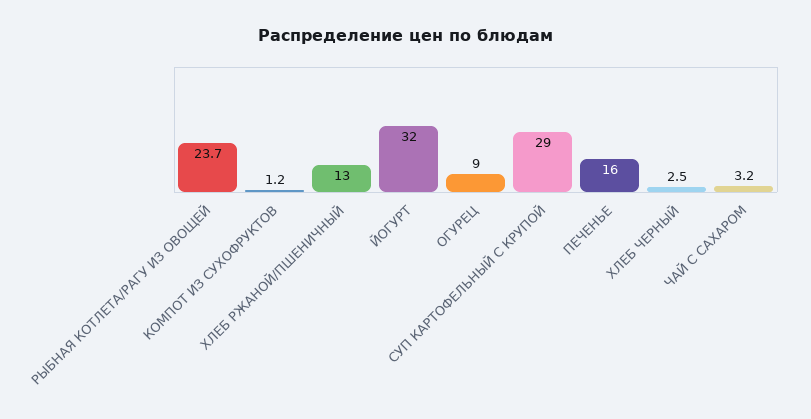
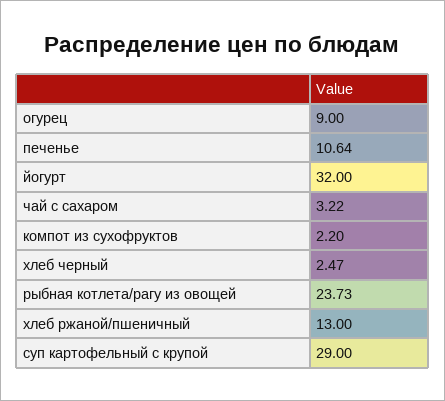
  {
    "РЫБНАЯ КОТЛЕТА/РАГУ ИЗ ОВОЩЕЙ": 23.73,
-   "КОМПОТ ИЗ СУХОФРУКТОВ": 1.2,
+   "КОМПОТ ИЗ СУХОФРУКТОВ": 2.2,
    "ХЛЕБ РЖАНОЙ/ПШЕНИЧНЫЙ": 13,
    "ЙОГУРТ": 32,
    "ОГУРЕЦ": 9,
    "СУП КАРТОФЕЛЬНЫЙ С КРУПОЙ": 29,
-   "ПЕЧЕНЬЕ": 16,
+   "ПЕЧЕНЬЕ": 10.64,
    "ХЛЕБ ЧЕРНЫЙ": 2.47,
    "ЧАЙ С САХАРОМ": 3.22
  }

